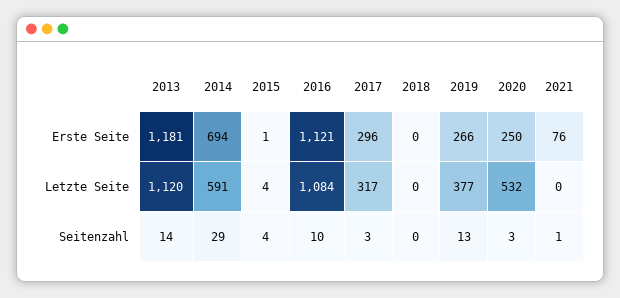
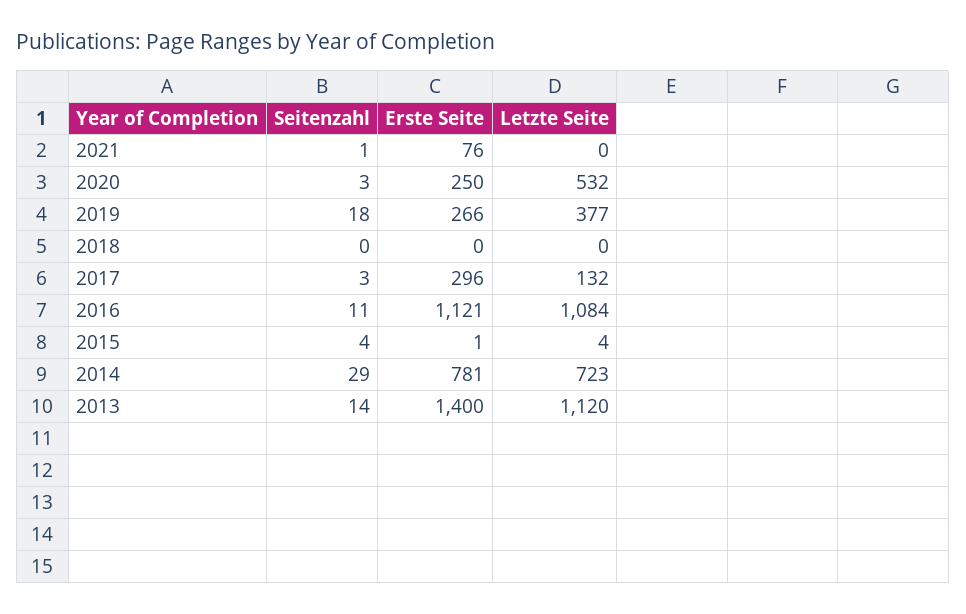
  {
    "2013": {
-     "Erste Seite": 1181,
+     "Erste Seite": 1400,
      "Letzte Seite": 1120,
      "Seitenzahl": 14
    },
    "2014": {
-     "Erste Seite": 694,
+     "Erste Seite": 781,
-     "Letzte Seite": 591,
+     "Letzte Seite": 723,
      "Seitenzahl": 29
    },
    "2015": {
      "Erste Seite": 1,
      "Letzte Seite": 4,
      "Seitenzahl": 4
    },
    "2016": {
      "Erste Seite": 1121,
      "Letzte Seite": 1084,
-     "Seitenzahl": 10
+     "Seitenzahl": 11
    },
    "2017": {
      "Erste Seite": 296,
-     "Letzte Seite": 317,
+     "Letzte Seite": 132,
      "Seitenzahl": 3
    },
    "2018": {
      "Erste Seite": 0,
      "Letzte Seite": 0,
      "Seitenzahl": 0
    },
    "2019": {
      "Erste Seite": 266,
      "Letzte Seite": 377,
-     "Seitenzahl": 13
+     "Seitenzahl": 18
    },
    "2020": {
      "Erste Seite": 250,
      "Letzte Seite": 532,
      "Seitenzahl": 3
    },
    "2021": {
      "Erste Seite": 76,
      "Letzte Seite": 0,
      "Seitenzahl": 1
    }
  }

